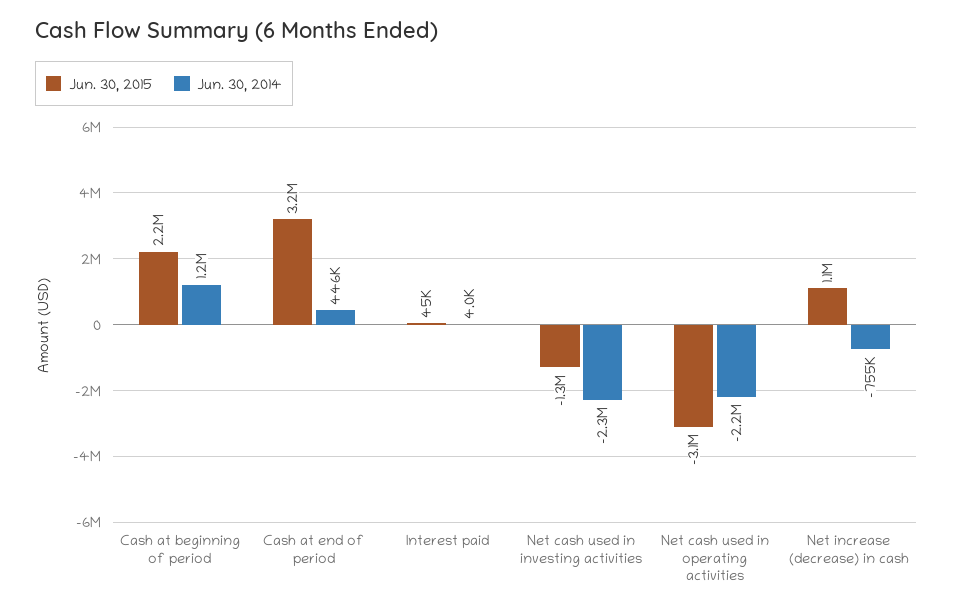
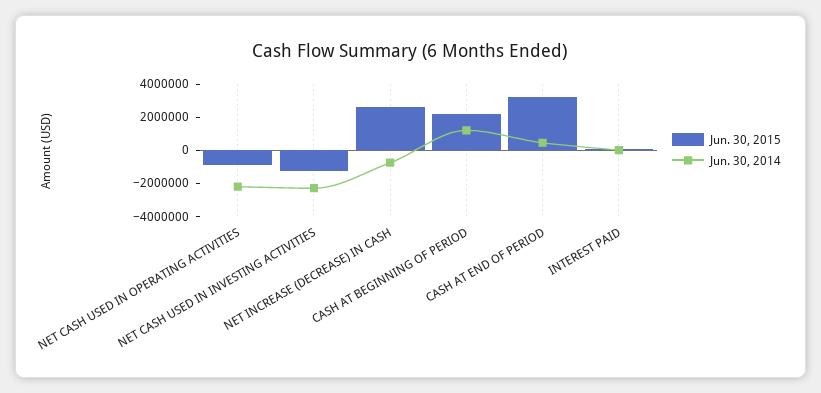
  {
    "Jun. 30, 2015": {
      "Cash at beginning of period": 2200000,
      "Cash at end of period": 3200000,
      "Interest paid": 45000,
      "Net cash used in investing activities": -1300000,
-     "Net cash used in operating activities": -3100000,
+     "Net cash used in operating activities": -1000000,
-     "Net increase (decrease) in cash": 1100000
+     "Net increase (decrease) in cash": 2500000
    },
    "Jun. 30, 2014": {
      "Cash at beginning of period": 1200000,
      "Cash at end of period": 446000,
      "Interest paid": 4000,
      "Net cash used in investing activities": -2300000,
      "Net cash used in operating activities": -2200000,
      "Net increase (decrease) in cash": -755000
    }
  }

